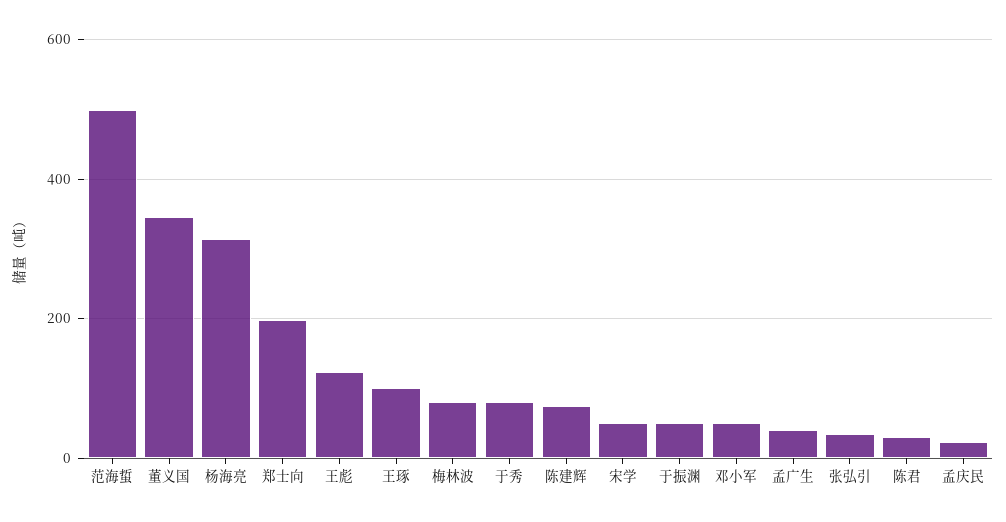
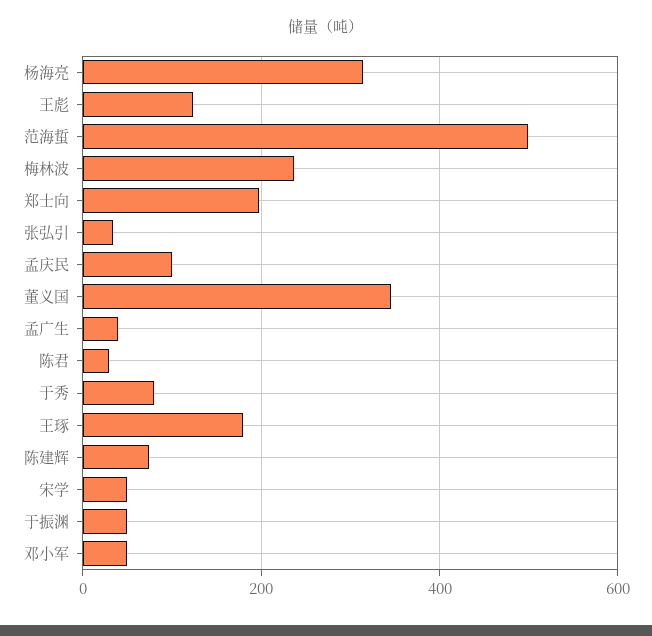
  {
    "范海蜇": 500,
    "董义国": 340,
    "杨海亮": 320,
    "郑士向": 200,
    "王彪": 120,
-   "王琢": 100,
+   "王琢": 180,
-   "梅林波": 80,
+   "梅林波": 240,
    "于秀": 80,
    "陈建辉": 80,
    "宋学": 40,
    "于振渊": 40,
    "邓小军": 40,
    "孟广生": 40,
    "张弘引": 40,
    "陈君": 40,
-   "孟庆民": 20
+   "孟庆民": 100
  }

